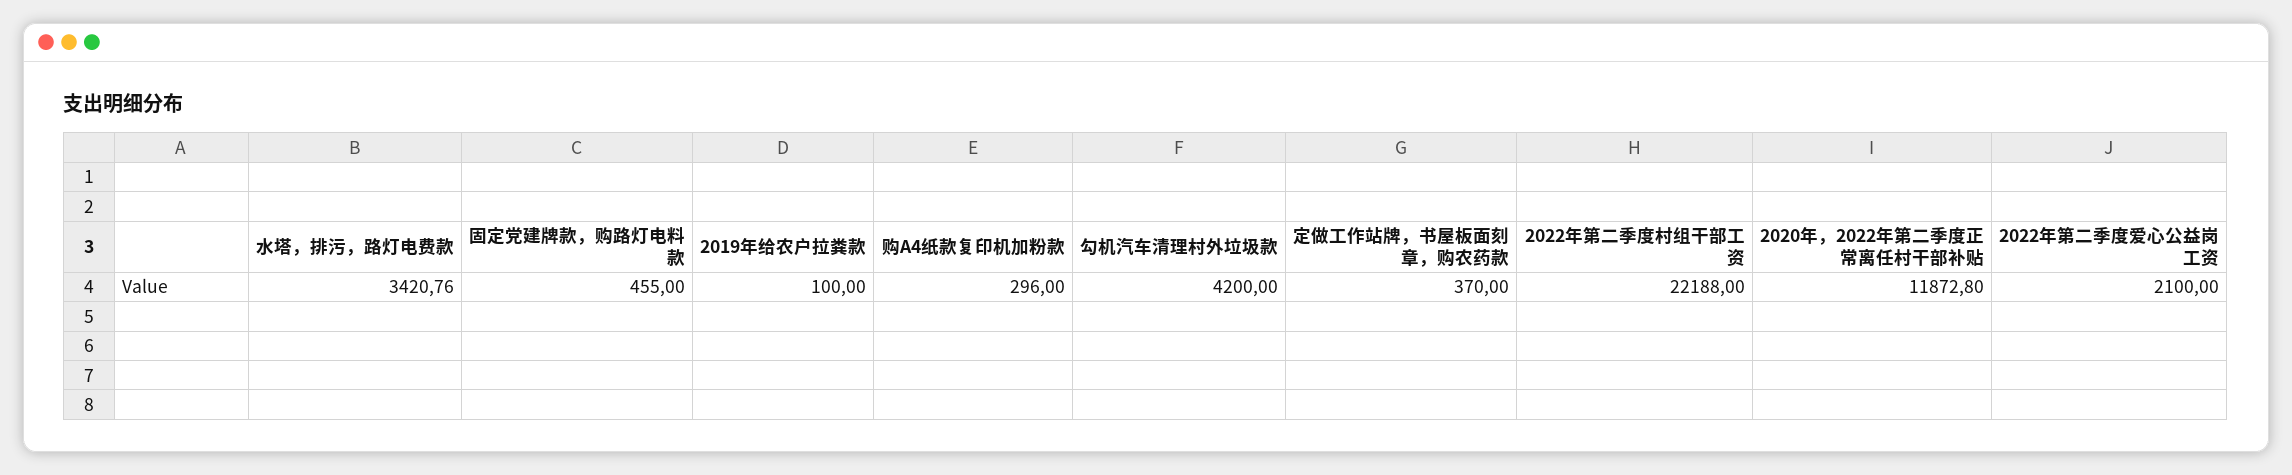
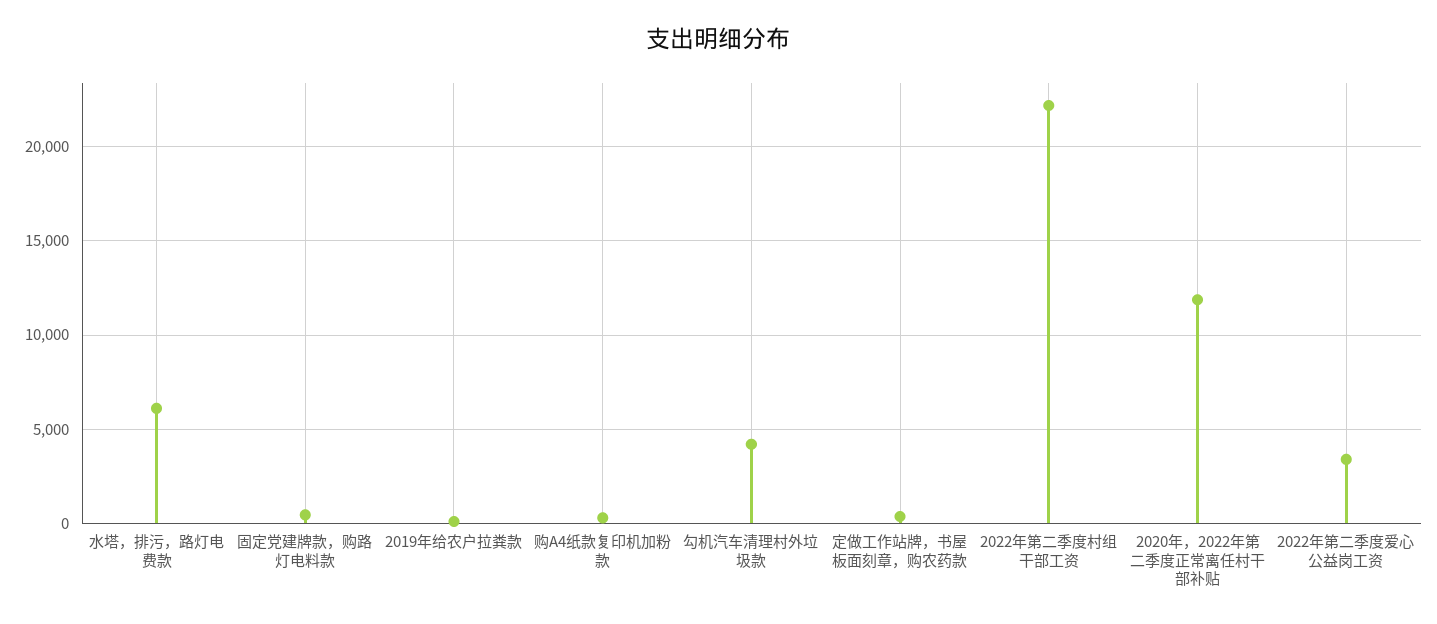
  {
-   "水塔，排污，路灯电费款": 3420.76,
+   "水塔，排污，路灯电费款": 6000,
    "固定党建牌款，购路灯电料款": 455,
    "2019年给农户拉粪款": 100,
    "购A4纸款复印机加粉款": 296,
    "勾机汽车清理村外垃圾款": 4200,
    "定做工作站牌，书屋板面刻章，购农药款": 370,
    "2022年第二季度村组干部工资": 22188,
    "2020年，2022年第二季度正常离任村干部补贴": 11872.8,
-   "2022年第二季度爱心公益岗工资": 2100
+   "2022年第二季度爱心公益岗工资": 3500
  }

